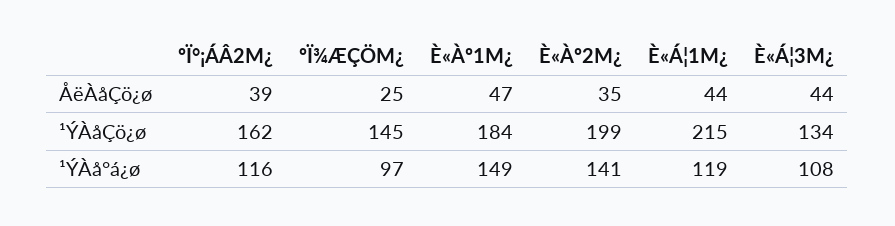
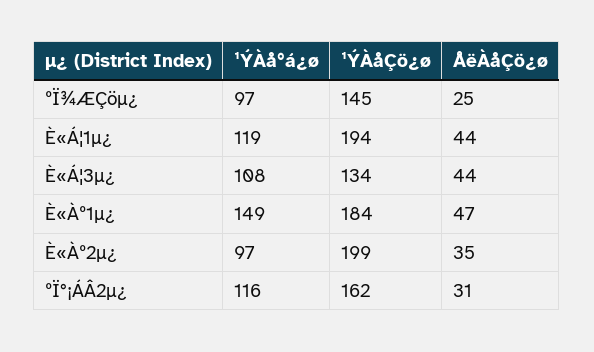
  {
    "ºÏ°¡ÁÂ2Μ¿": {
-     "ÅëÀåÇö¿ø": 39,
+     "ÅëÀåÇö¿ø": 31,
      "¹ÝÀåÇö¿ø": 162,
      "¹ÝÀå°á¿ø": 116
    },
    "ºÏ¾ÆÇÖΜ¿": {
      "ÅëÀåÇö¿ø": 25,
      "¹ÝÀåÇö¿ø": 145,
      "¹ÝÀå°á¿ø": 97
    },
    "È«Àº1Μ¿": {
      "ÅëÀåÇö¿ø": 47,
      "¹ÝÀåÇö¿ø": 184,
      "¹ÝÀå°á¿ø": 149
    },
    "È«Àº2Μ¿": {
      "ÅëÀåÇö¿ø": 35,
      "¹ÝÀåÇö¿ø": 199,
-     "¹ÝÀå°á¿ø": 141
+     "¹ÝÀå°á¿ø": 97
    },
    "È«Á¦1Μ¿": {
      "ÅëÀåÇö¿ø": 44,
-     "¹ÝÀåÇö¿ø": 215,
+     "¹ÝÀåÇö¿ø": 194,
      "¹ÝÀå°á¿ø": 119
    },
    "È«Á¦3Μ¿": {
      "ÅëÀåÇö¿ø": 44,
      "¹ÝÀåÇö¿ø": 134,
      "¹ÝÀå°á¿ø": 108
    }
  }

